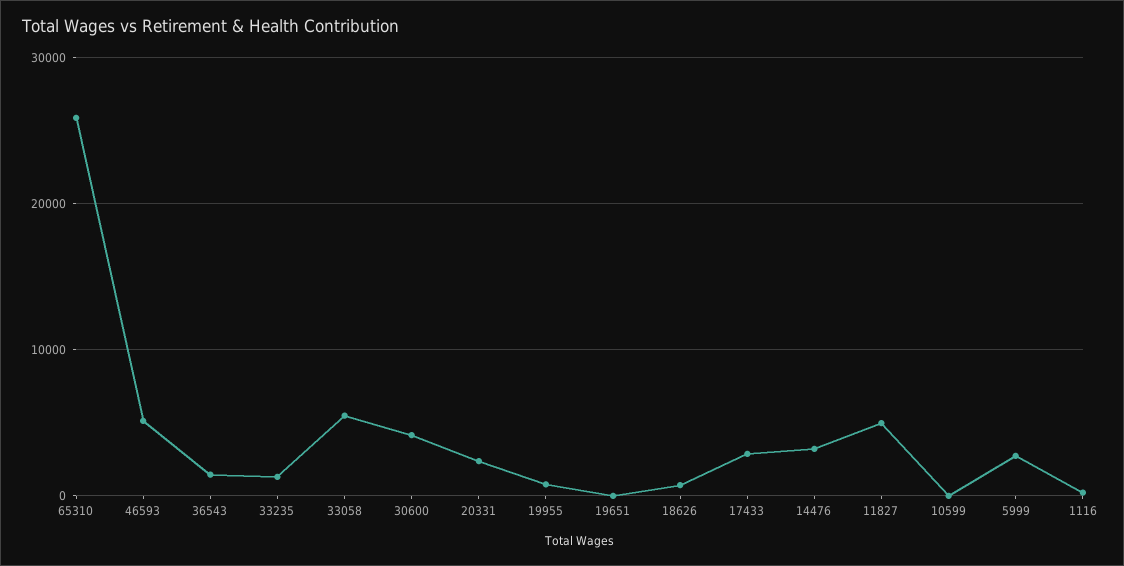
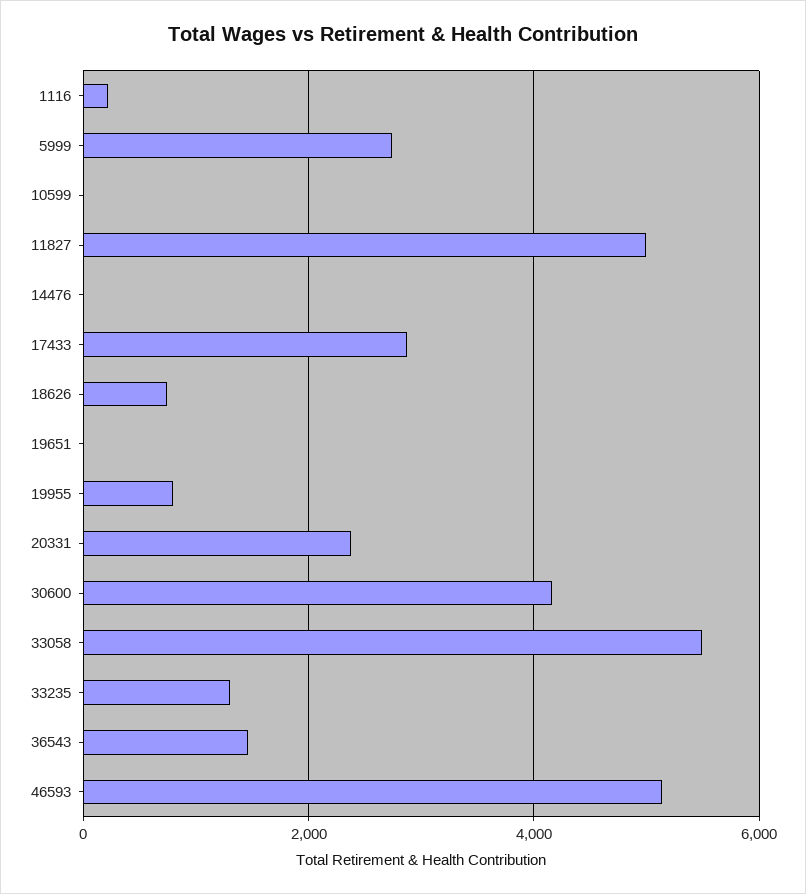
  {
-   "65310": 26000,
    "46593": 5200,
    "36543": 1400,
    "33235": 1400,
    "33058": 5400,
    "30600": 4200,
    "20331": 2400,
    "19955": 800,
    "19651": 0,
    "18626": 800,
    "17433": 2800,
-   "14476": 3000,
+   "14476": 0,
    "11827": 5000,
    "10599": 0,
    "5999": 2800,
    "1116": 200
  }

